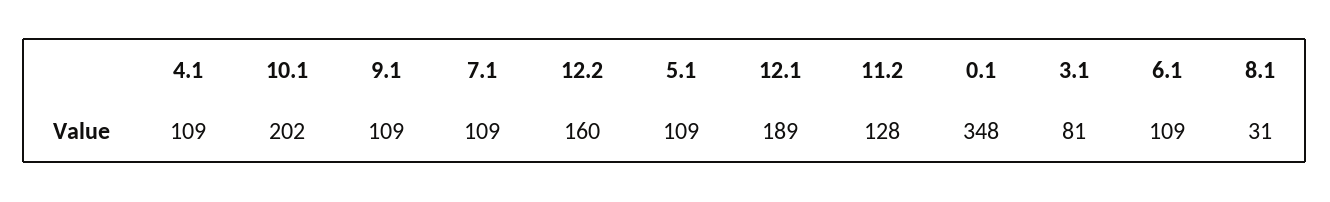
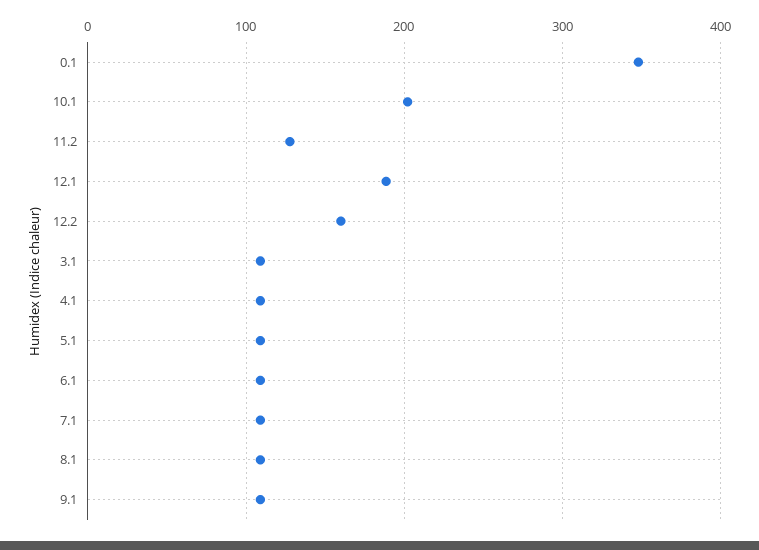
  {
    "4.1": 109,
    "10.1": 202,
    "9.1": 109,
    "7.1": 109,
    "12.2": 160,
    "5.1": 109,
    "12.1": 189,
    "11.2": 128,
    "0.1": 348,
-   "3.1": 81,
+   "3.1": 110,
    "6.1": 109,
-   "8.1": 31
+   "8.1": 110
  }

